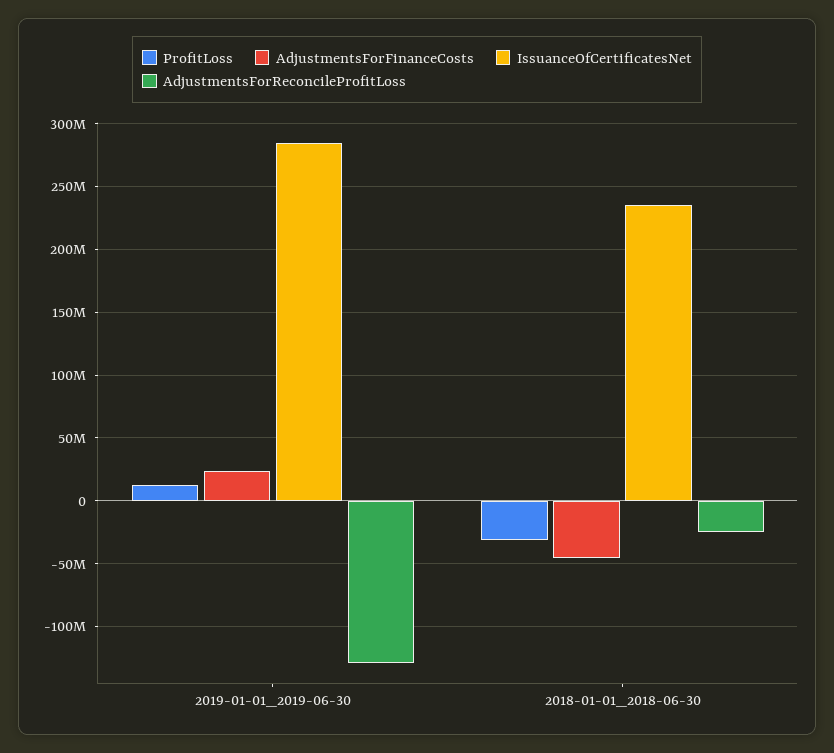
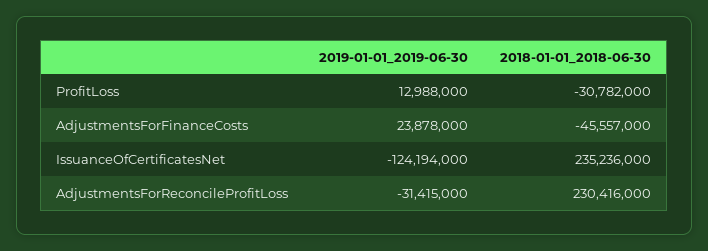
  {
    "ProfitLoss": {
      "2019-01-01_2019-06-30": 12988000,
      "2018-01-01_2018-06-30": -30782000
    },
    "AdjustmentsForFinanceCosts": {
      "2019-01-01_2019-06-30": 23878000,
      "2018-01-01_2018-06-30": -45557000
    },
    "IssuanceOfCertificatesNet": {
-     "2019-01-01_2019-06-30": 285000000,
+     "2019-01-01_2019-06-30": -124194000,
      "2018-01-01_2018-06-30": 235236000
    },
    "AdjustmentsForReconcileProfitLoss": {
-     "2019-01-01_2019-06-30": -130000000,
+     "2019-01-01_2019-06-30": -31415000,
-     "2018-01-01_2018-06-30": -25000000
+     "2018-01-01_2018-06-30": 230416000
    }
  }

